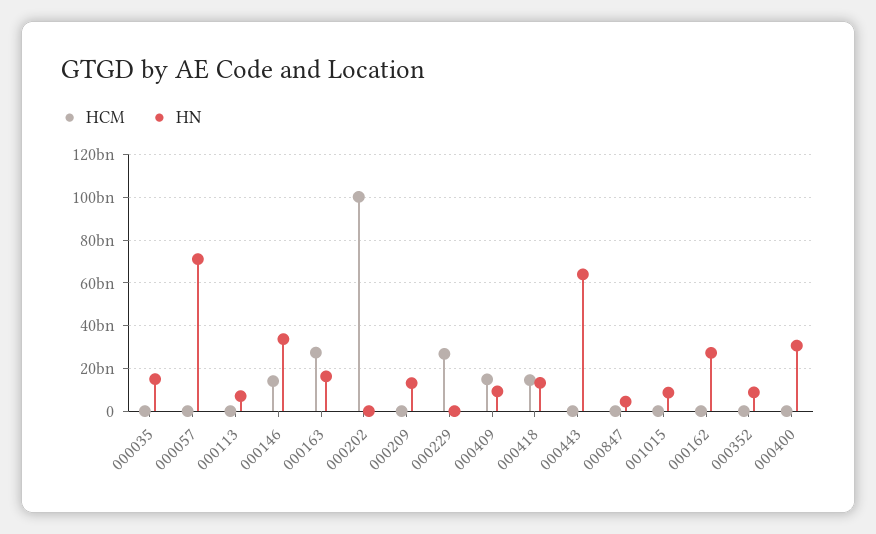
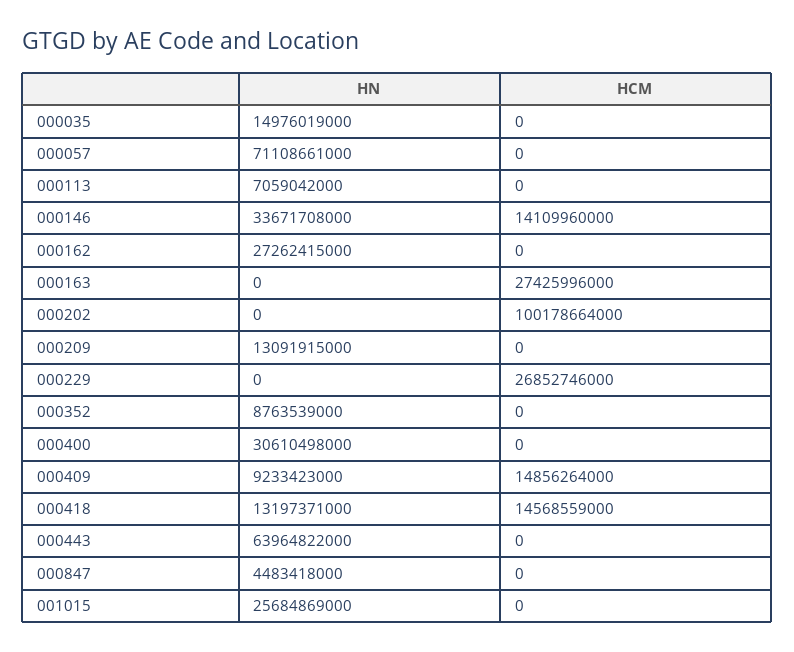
  {
    "HCM": {
      "000035": 0,
      "000057": 0,
      "000113": 0,
      "000146": 14109960000,
      "000163": 27425996000,
      "000202": 100178664000,
      "000209": 0,
      "000229": 26852746000,
      "000409": 14856264000,
      "000418": 14568559000,
      "000443": 0,
      "000847": 0,
      "001015": 0,
      "000162": 0,
      "000352": 0,
      "000400": 0
    },
    "HN": {
      "000035": 14976019000,
      "000057": 71108661000,
      "000113": 7059042000,
      "000146": 33671708000,
-     "000163": 15000000000,
+     "000163": 0,
      "000202": 0,
      "000209": 13091915000,
      "000229": 0,
      "000409": 9233423000,
      "000418": 13197371000,
      "000443": 63964822000,
      "000847": 4483418000,
-     "001015": 10000000000,
+     "001015": 25684869000,
      "000162": 27262415000,
      "000352": 8763539000,
      "000400": 30610498000
    }
  }

